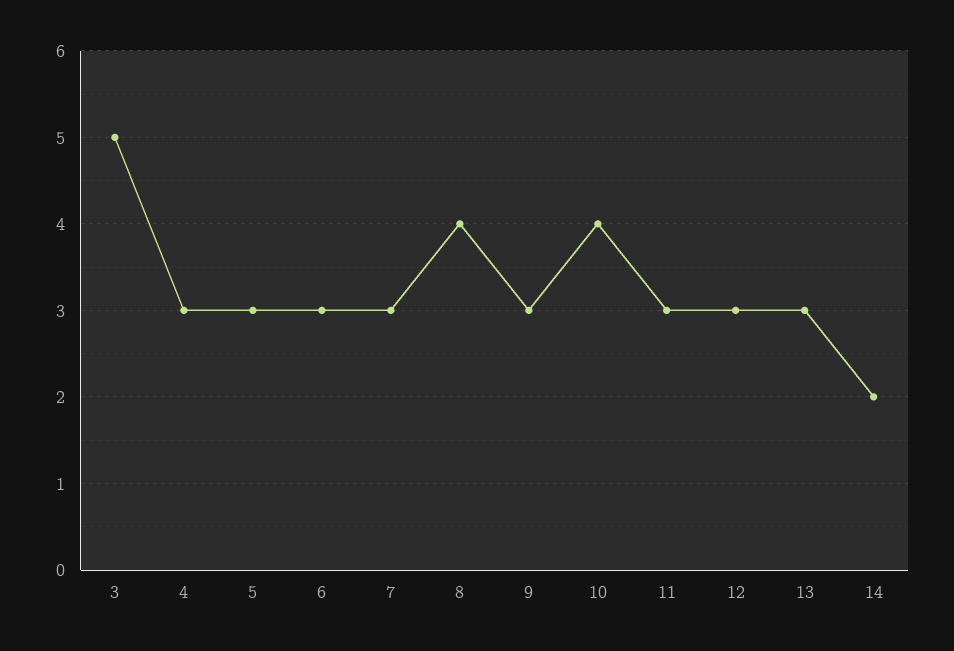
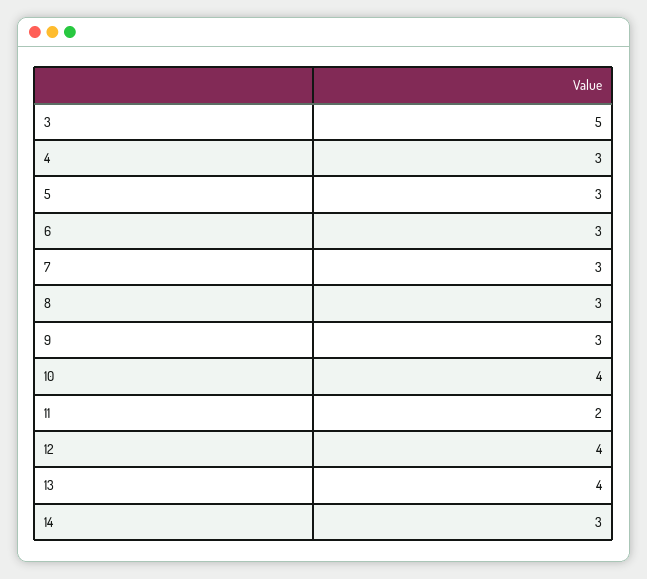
  {
    "3": 5,
    "4": 3,
    "5": 3,
    "6": 3,
    "7": 3,
-   "8": 4,
+   "8": 3,
    "9": 3,
    "10": 4,
-   "11": 3,
+   "11": 2,
-   "12": 3,
+   "12": 4,
-   "13": 3,
+   "13": 4,
-   "14": 2
+   "14": 3
  }

